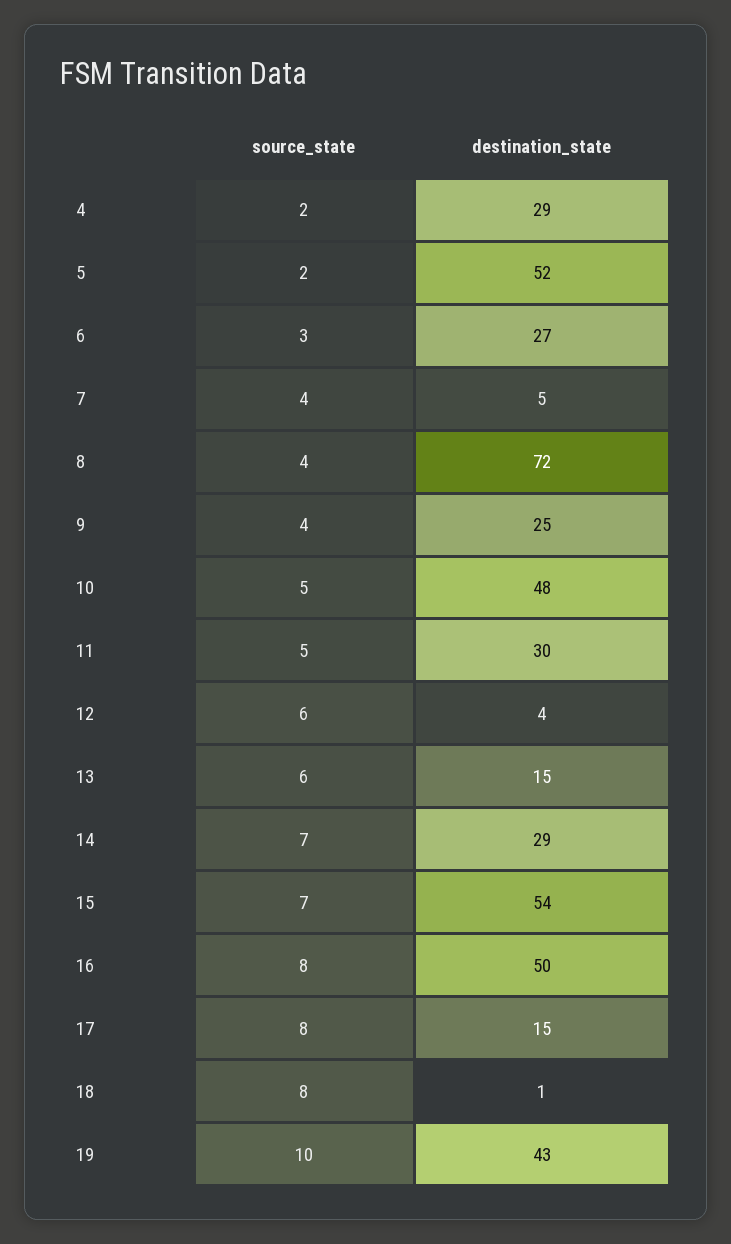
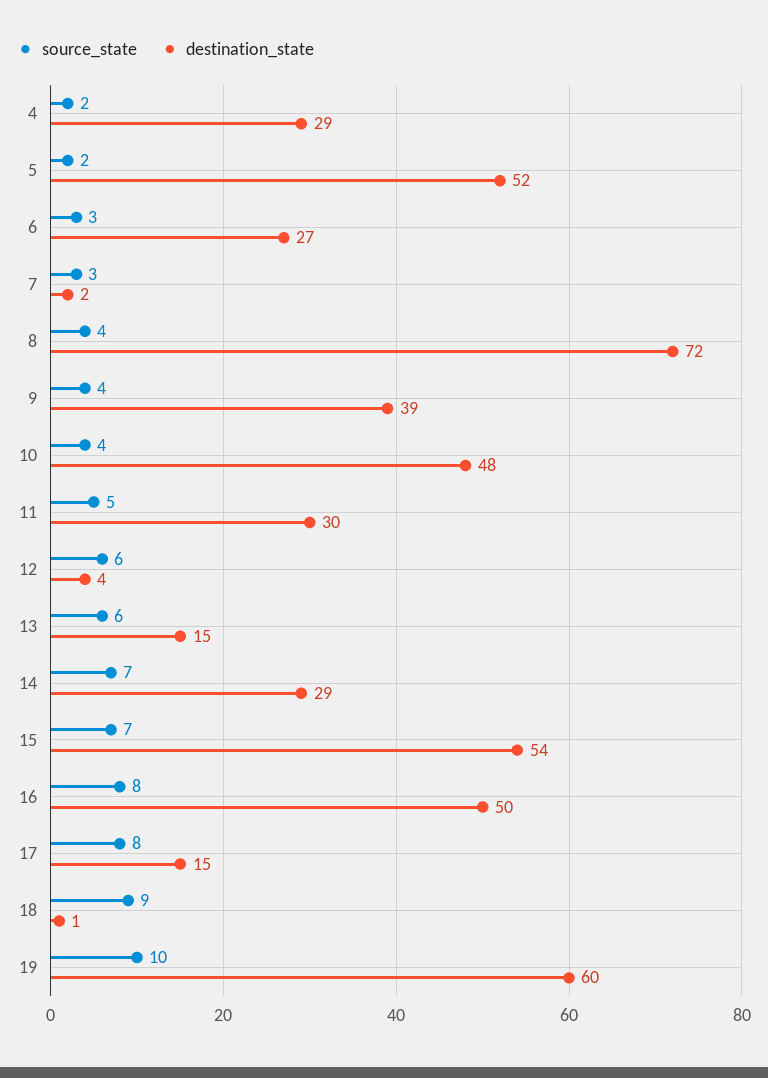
  {
    "source_state": {
      "4": 2,
      "5": 2,
      "6": 3,
-     "7": 4,
+     "7": 3,
      "8": 4,
      "9": 4,
-     "10": 5,
+     "10": 4,
      "11": 5,
      "12": 6,
      "13": 6,
      "14": 7,
      "15": 7,
      "16": 8,
      "17": 8,
-     "18": 8,
+     "18": 9,
      "19": 10
    },
    "destination_state": {
      "4": 29,
      "5": 52,
      "6": 27,
-     "7": 5,
+     "7": 2,
      "8": 72,
-     "9": 25,
+     "9": 39,
      "10": 48,
      "11": 30,
      "12": 4,
      "13": 15,
      "14": 29,
      "15": 54,
      "16": 50,
      "17": 15,
      "18": 1,
-     "19": 43
+     "19": 60
    }
  }

